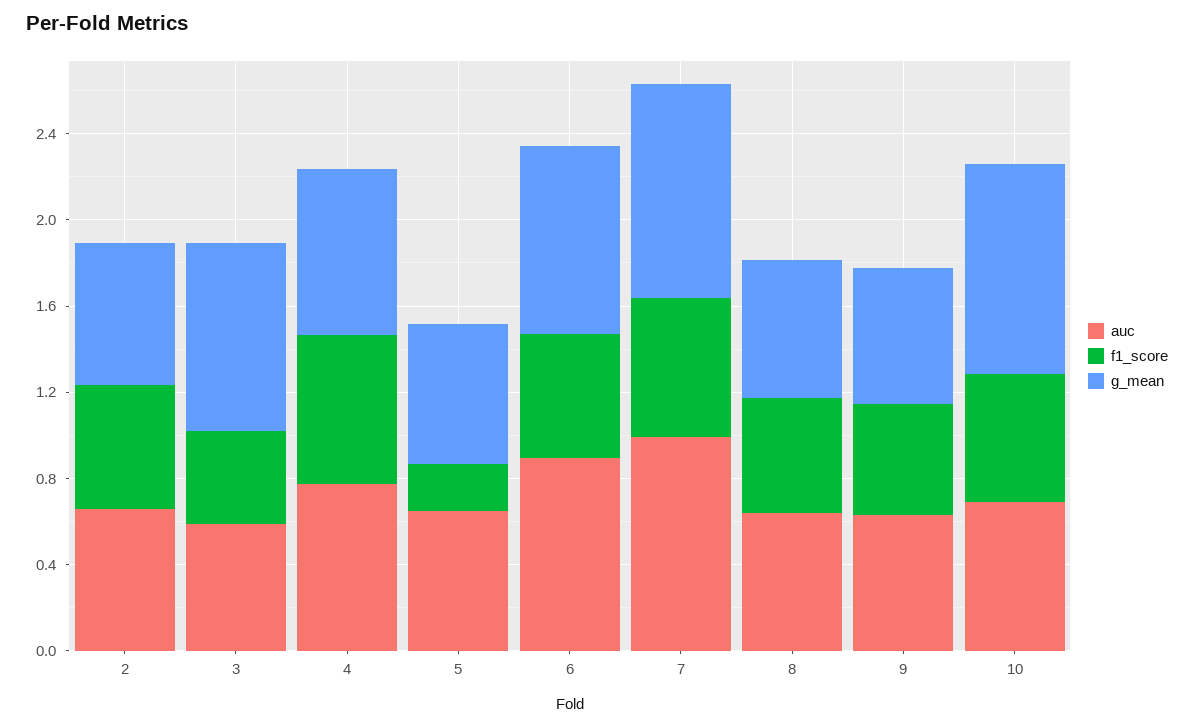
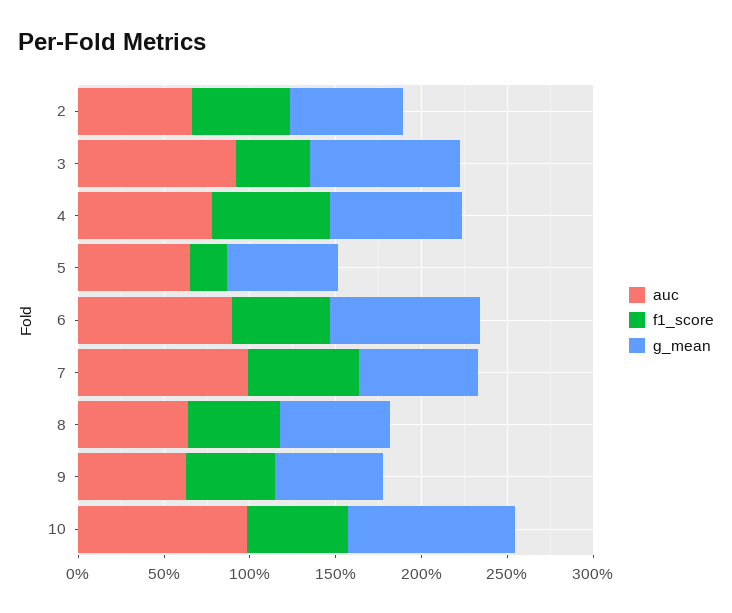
  {
    "auc": {
      "2": 0.7,
-     "3": 0.6,
+     "3": 0.9,
      "4": 0.8,
      "5": 0.7,
      "6": 0.9,
      "7": 1,
      "8": 0.6,
      "9": 0.6,
-     "10": 0.7
+     "10": 1
    },
    "f1_score": {
      "2": 0.6,
      "3": 0.4,
      "4": 0.7,
      "5": 0.2,
      "6": 0.6,
      "7": 0.6,
      "8": 0.5,
      "9": 0.5,
      "10": 0.6
    },
    "g_mean": {
      "2": 0.7,
      "3": 0.9,
      "4": 0.8,
      "5": 0.6,
      "6": 0.9,
-     "7": 1,
+     "7": 0.7,
      "8": 0.6,
      "9": 0.6,
      "10": 1
    }
  }

